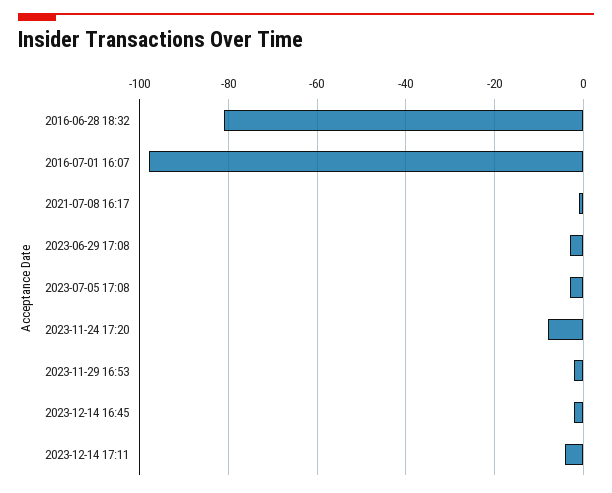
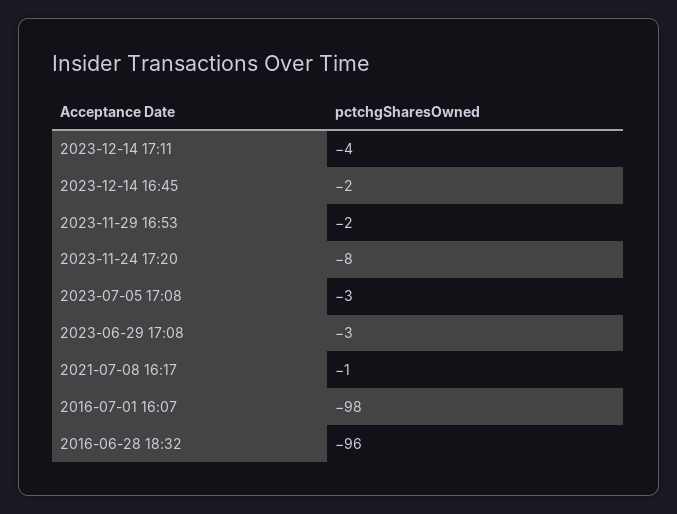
  {
-   "2016-06-28 18:32": -80,
+   "2016-06-28 18:32": -96,
    "2016-07-01 16:07": -98,
    "2021-07-08 16:17": -1,
    "2023-06-29 17:08": -3,
    "2023-07-05 17:08": -3,
    "2023-11-24 17:20": -8,
    "2023-11-29 16:53": -2,
    "2023-12-14 16:45": -2,
    "2023-12-14 17:11": -4
  }

